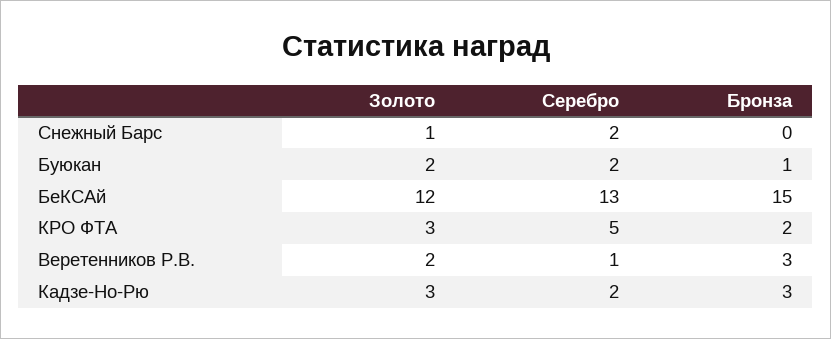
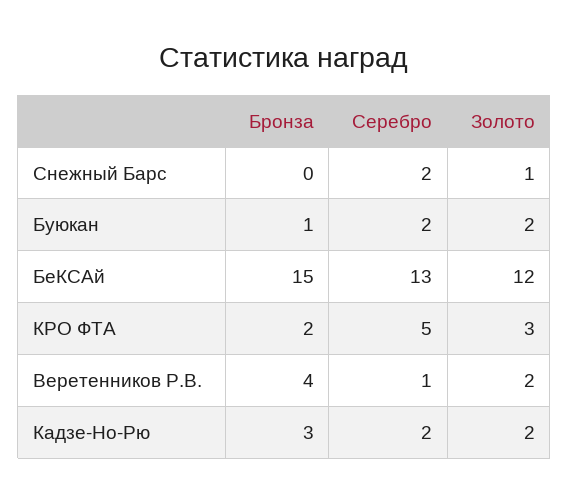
  {
    "Золото": {
      "Снежный Барс": 1,
      "Буюкан": 2,
      "БеКСАй": 12,
      "КРО ФТА": 3,
      "Веретенников Р.В.": 2,
-     "Кадзе-Но-Рю": 3
+     "Кадзе-Но-Рю": 2
    },
    "Серебро": {
      "Снежный Барс": 2,
      "Буюкан": 2,
      "БеКСАй": 13,
      "КРО ФТА": 5,
      "Веретенников Р.В.": 1,
      "Кадзе-Но-Рю": 2
    },
    "Бронза": {
      "Снежный Барс": 0,
      "Буюкан": 1,
      "БеКСАй": 15,
      "КРО ФТА": 2,
-     "Веретенников Р.В.": 3,
+     "Веретенников Р.В.": 4,
      "Кадзе-Но-Рю": 3
    }
  }

